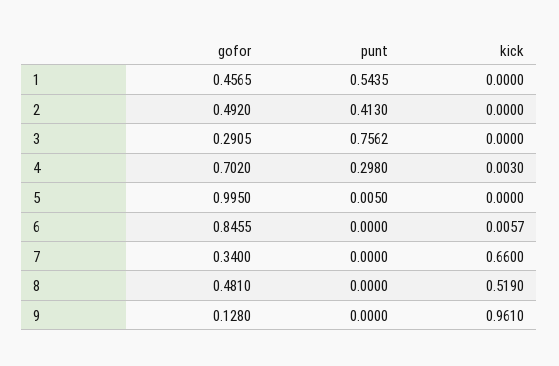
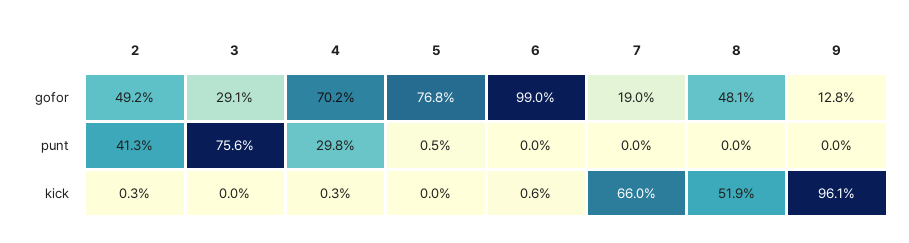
  {
    "gofor": {
-     "1": 0.4565,
      "2": 0.492,
      "3": 0.2905,
      "4": 0.702,
-     "5": 0.995,
+     "5": 0.768,
-     "6": 0.8455,
+     "6": 0.99,
-     "7": 0.34,
+     "7": 0.19,
      "8": 0.481,
      "9": 0.128
    },
    "punt": {
-     "1": 0.5435,
      "2": 0.413,
      "3": 0.7562,
      "4": 0.298,
      "5": 0.005,
      "6": 0,
      "7": 0,
      "8": 0,
      "9": 0
    },
    "kick": {
-     "1": 0,
-     "2": 0,
+     "2": 0.003,
      "3": 0,
      "4": 0.003,
      "5": 0,
      "6": 0.0057,
      "7": 0.66,
      "8": 0.519,
      "9": 0.961
    }
  }

